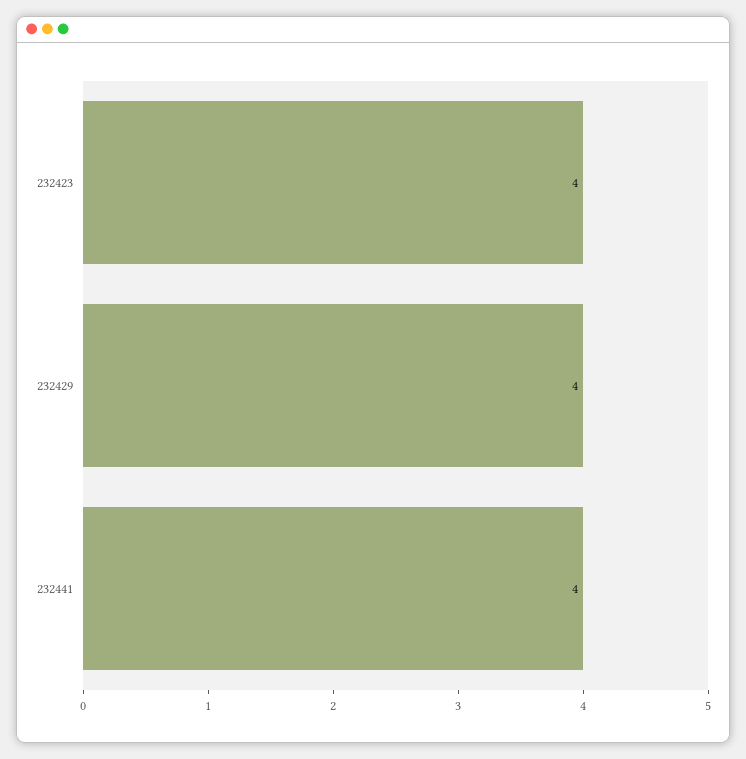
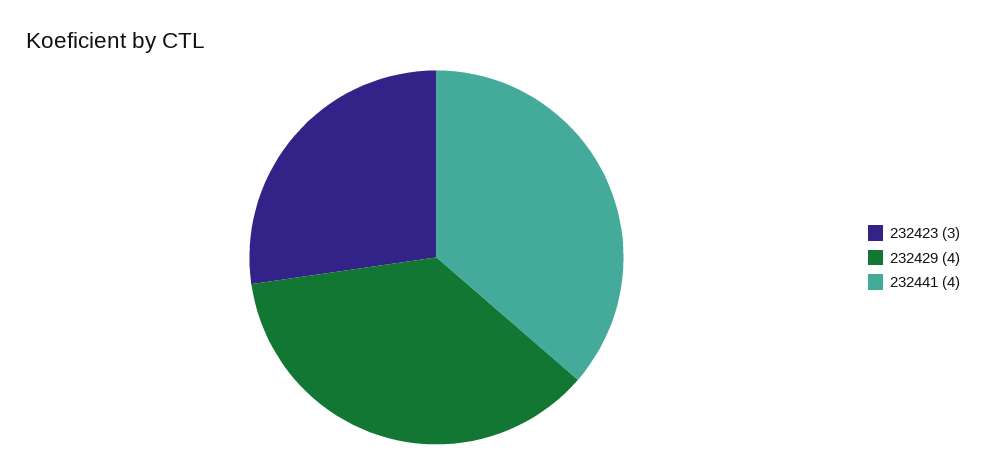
  {
-   "232423": 4,
+   "232423": 3,
    "232429": 4,
    "232441": 4
  }

